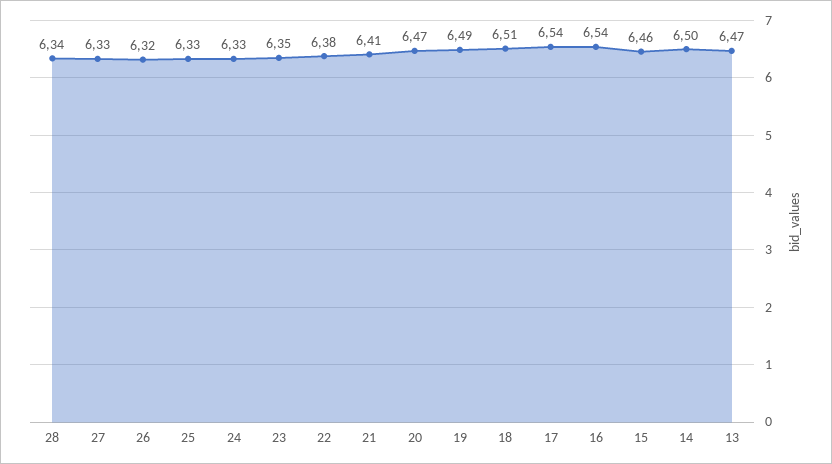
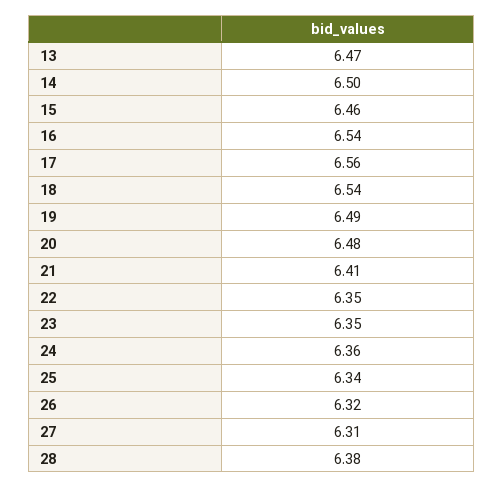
  {
-   "28": 6.34,
+   "28": 6.38,
-   "27": 6.33,
+   "27": 6.31,
    "26": 6.32,
-   "25": 6.33,
+   "25": 6.34,
-   "24": 6.33,
+   "24": 6.36,
    "23": 6.35,
-   "22": 6.38,
+   "22": 6.35,
    "21": 6.41,
-   "20": 6.47,
+   "20": 6.48,
    "19": 6.49,
-   "18": 6.51,
+   "18": 6.54,
-   "17": 6.54,
+   "17": 6.56,
    "16": 6.54,
    "15": 6.46,
    "14": 6.5,
    "13": 6.47
  }

